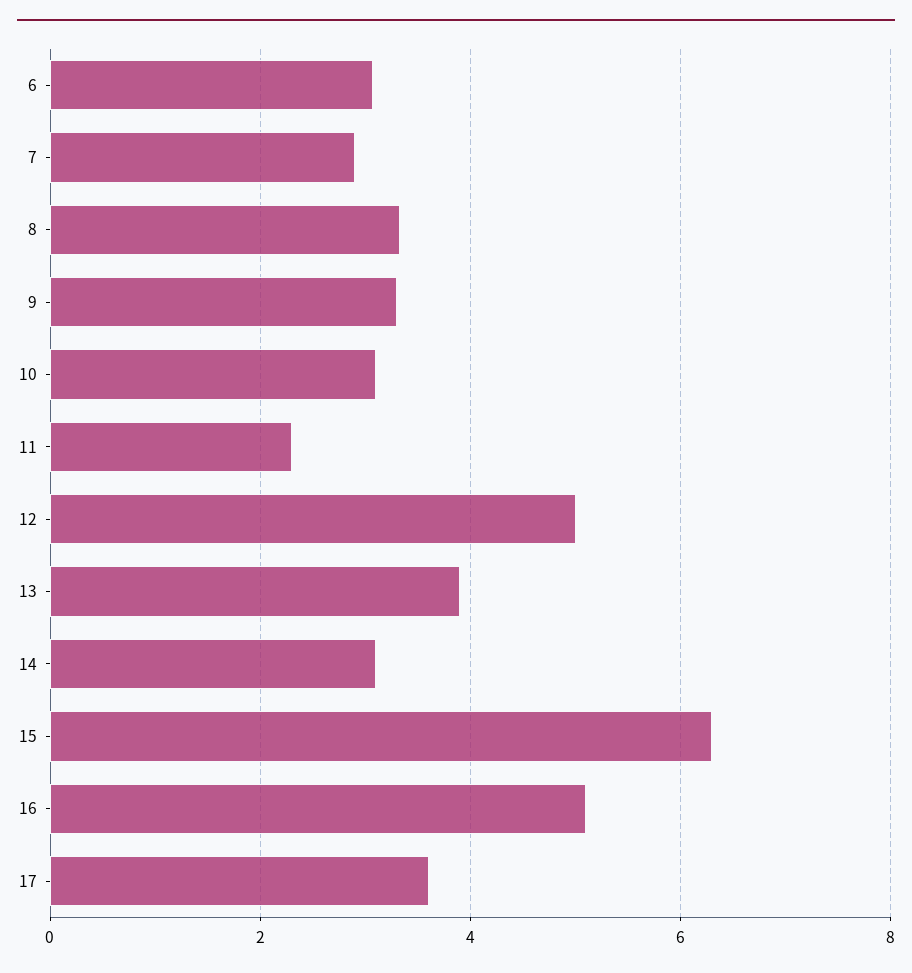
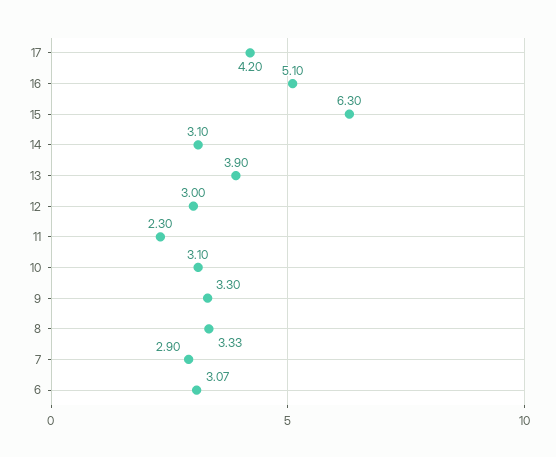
  {
    "6": 3.07,
    "7": 2.9,
    "8": 3.33,
    "9": 3.3,
    "10": 3.1,
    "11": 2.3,
-   "12": 5,
+   "12": 3,
    "13": 3.9,
    "14": 3.1,
    "15": 6.3,
    "16": 5.1,
-   "17": 3.6
+   "17": 4.2
  }

